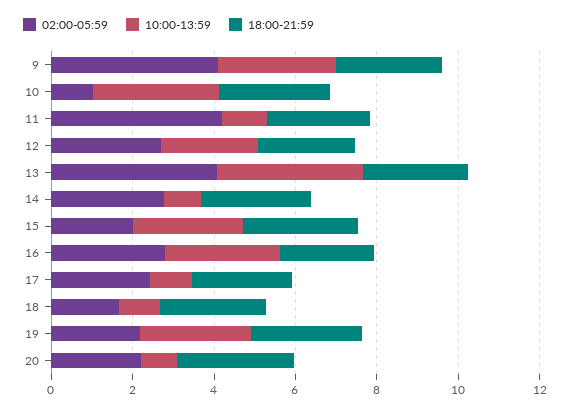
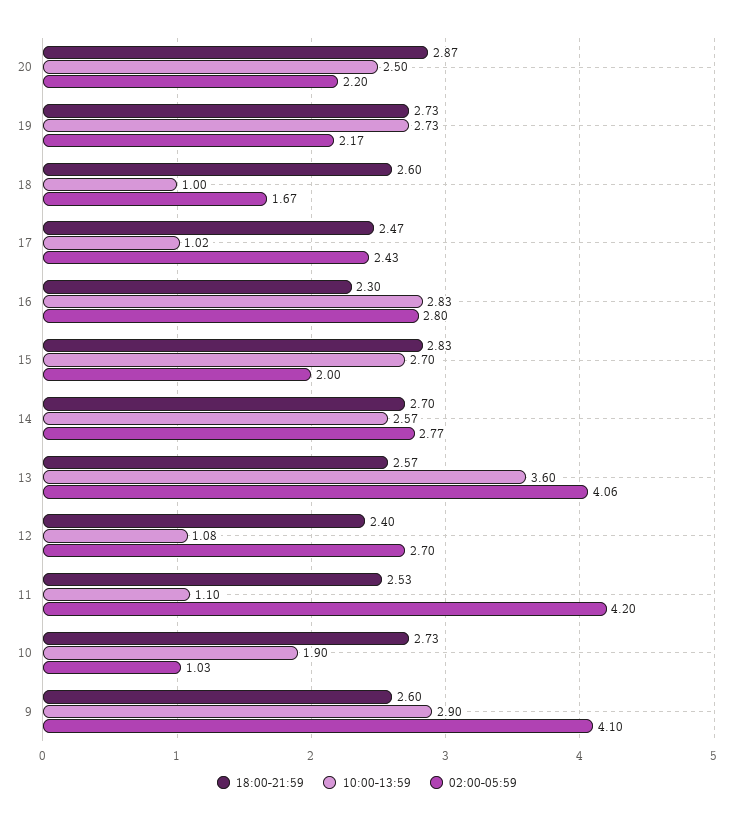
  {
    "02:00-05:59": {
      "9": 4.1,
      "10": 1.03,
      "11": 4.2,
      "12": 2.7,
      "13": 4.06,
      "14": 2.77,
      "15": 2,
      "16": 2.8,
      "17": 2.43,
      "18": 1.67,
      "19": 2.17,
      "20": 2.2
    },
    "10:00-13:59": {
      "9": 2.9,
-     "10": 3,
+     "10": 1.9,
      "11": 1.1,
-     "12": 2.5,
+     "12": 1.08,
      "13": 3.6,
-     "14": 1,
+     "14": 2.57,
      "15": 2.7,
      "16": 2.83,
      "17": 1.02,
      "18": 1,
      "19": 2.73,
-     "20": 1
+     "20": 2.5
    },
    "18:00-21:59": {
      "9": 2.6,
      "10": 2.73,
      "11": 2.53,
      "12": 2.4,
      "13": 2.57,
      "14": 2.7,
      "15": 2.83,
      "16": 2.3,
      "17": 2.47,
      "18": 2.6,
      "19": 2.73,
      "20": 2.87
    }
  }

